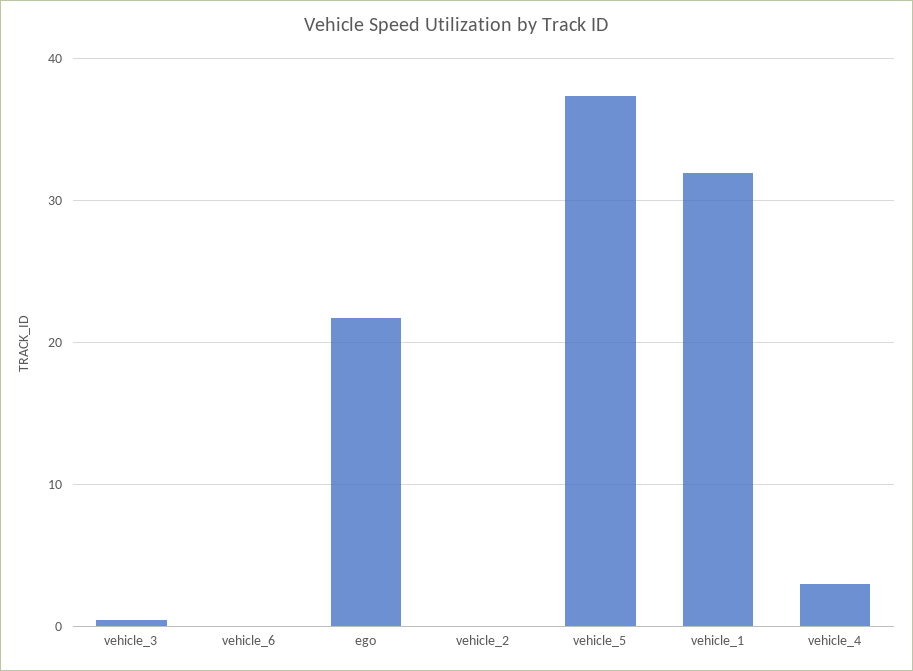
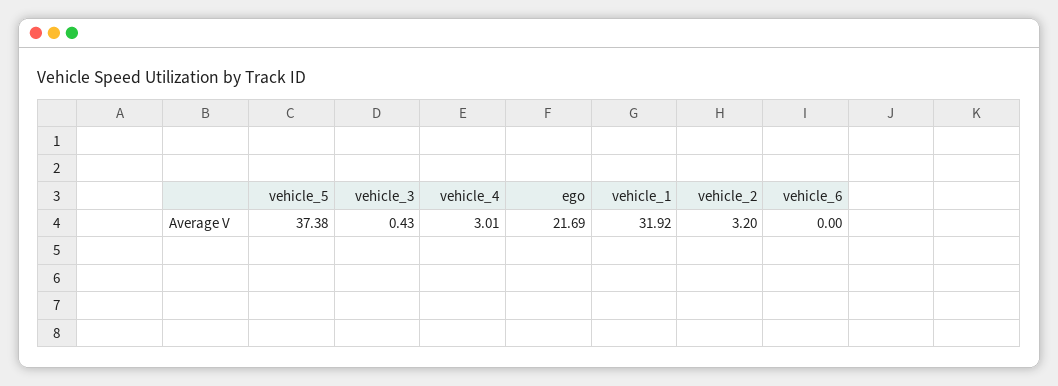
  {
    "vehicle_3": 0.43,
    "vehicle_6": 0,
    "ego": 21.69,
-   "vehicle_2": 0,
+   "vehicle_2": 3.2,
    "vehicle_5": 37.38,
    "vehicle_1": 31.92,
    "vehicle_4": 3.01
  }

